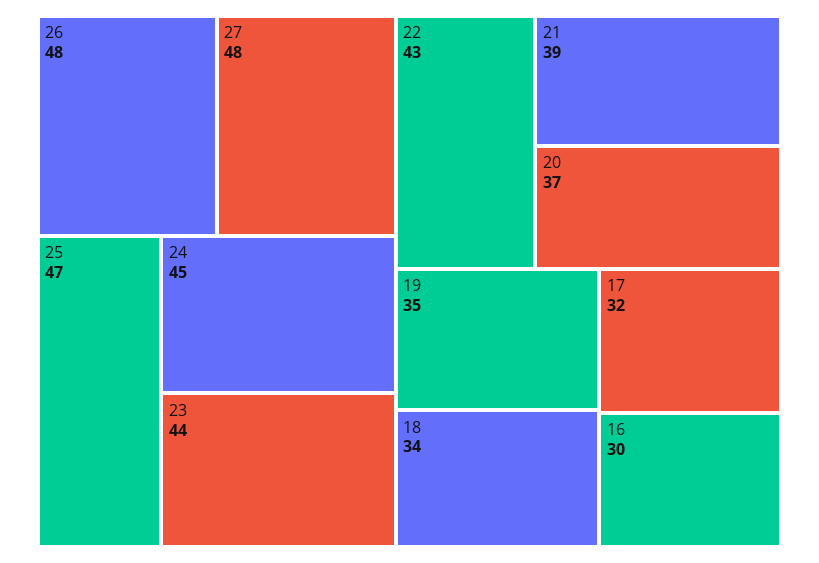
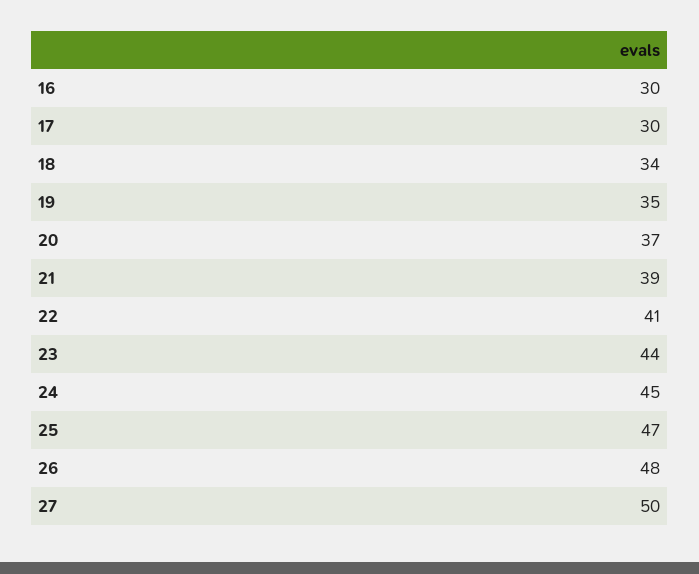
  {
    "26": 48,
-   "27": 48,
+   "27": 50,
    "25": 47,
    "24": 45,
    "23": 44,
-   "22": 43,
+   "22": 41,
    "21": 39,
    "20": 37,
    "19": 35,
    "18": 34,
-   "17": 32,
+   "17": 30,
    "16": 30
  }

